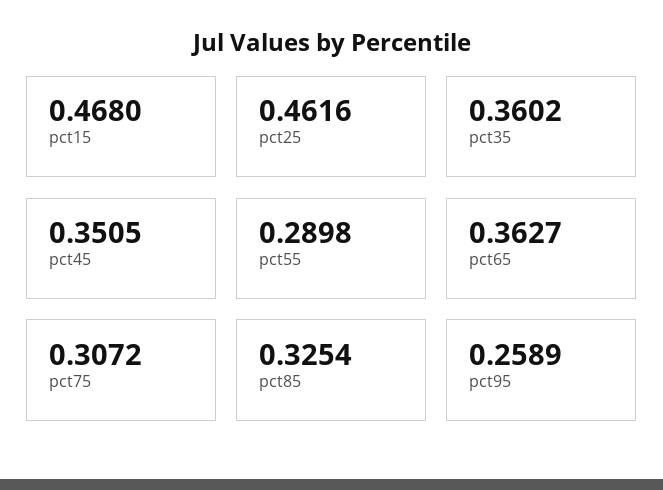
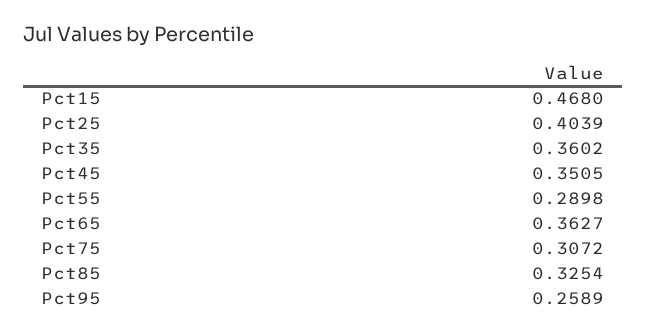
  {
    "pct15": 0.468,
-   "pct25": 0.4616,
+   "pct25": 0.4039,
    "pct35": 0.3602,
    "pct45": 0.3505,
    "pct55": 0.2898,
    "pct65": 0.3627,
    "pct75": 0.3072,
    "pct85": 0.3254,
    "pct95": 0.2589
  }

